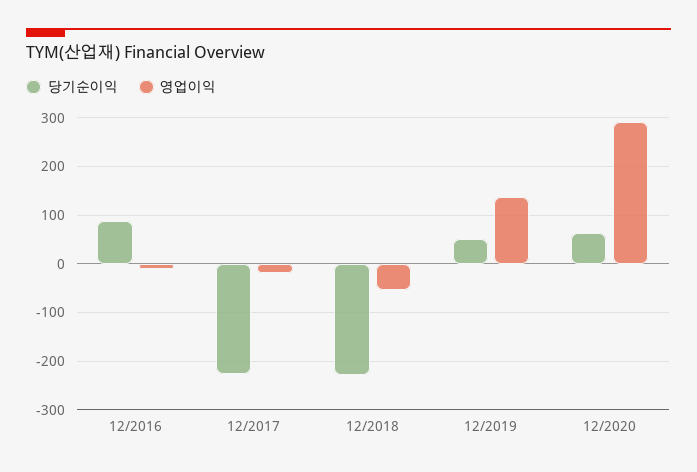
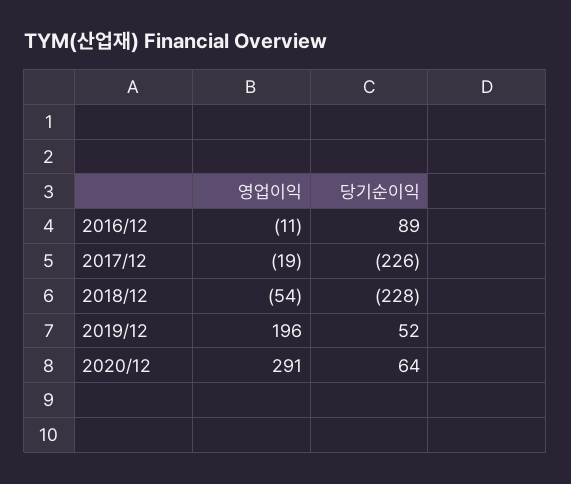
  {
    "당기순이익": {
      "12/2016": 89,
      "12/2017": -226,
      "12/2018": -228,
      "12/2019": 52,
      "12/2020": 64
    },
    "영업이익": {
      "12/2016": -11,
      "12/2017": -19,
      "12/2018": -54,
-     "12/2019": 140,
+     "12/2019": 196,
      "12/2020": 291
    }
  }

